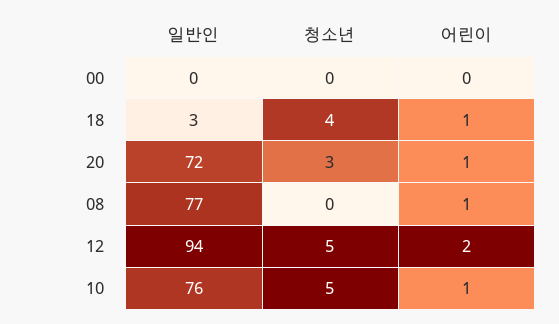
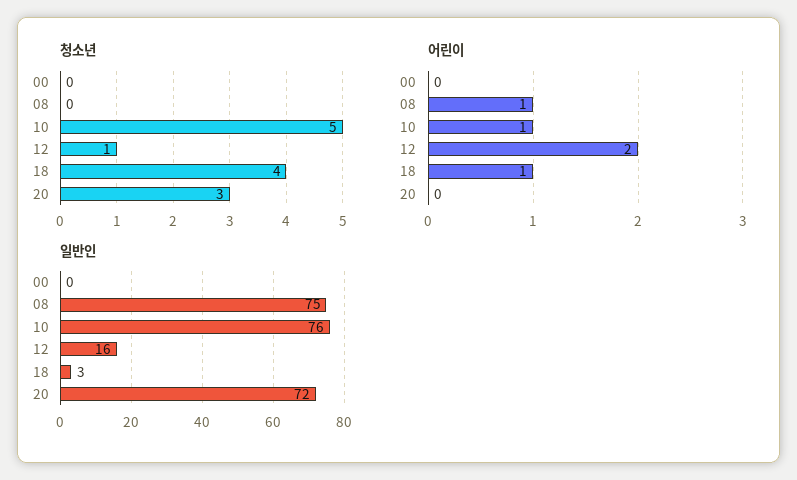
  {
    "일반인": {
      "00": 0,
      "18": 3,
      "20": 72,
-     "08": 77,
+     "08": 75,
-     "12": 94,
+     "12": 16,
      "10": 76
    },
    "청소년": {
      "00": 0,
      "18": 4,
      "20": 3,
      "08": 0,
-     "12": 5,
+     "12": 1,
      "10": 5
    },
    "어린이": {
      "00": 0,
      "18": 1,
-     "20": 1,
+     "20": 0,
      "08": 1,
      "12": 2,
      "10": 1
    }
  }

